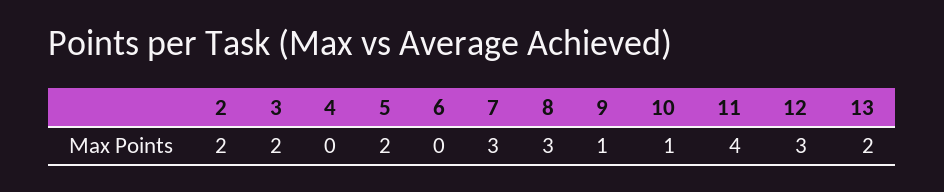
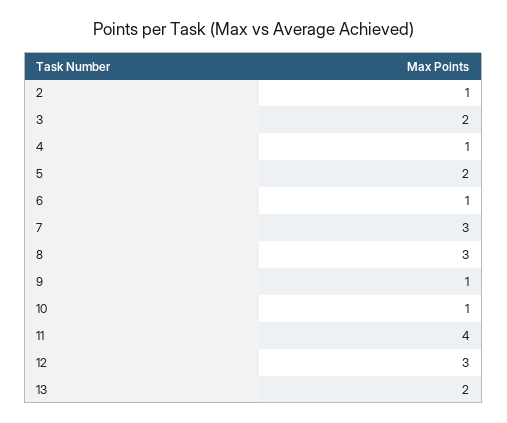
  {
-   "2": 2,
+   "2": 1,
    "3": 2,
-   "4": 0,
+   "4": 1,
    "5": 2,
-   "6": 0,
+   "6": 1,
    "7": 3,
    "8": 3,
    "9": 1,
    "10": 1,
    "11": 4,
    "12": 3,
    "13": 2
  }

